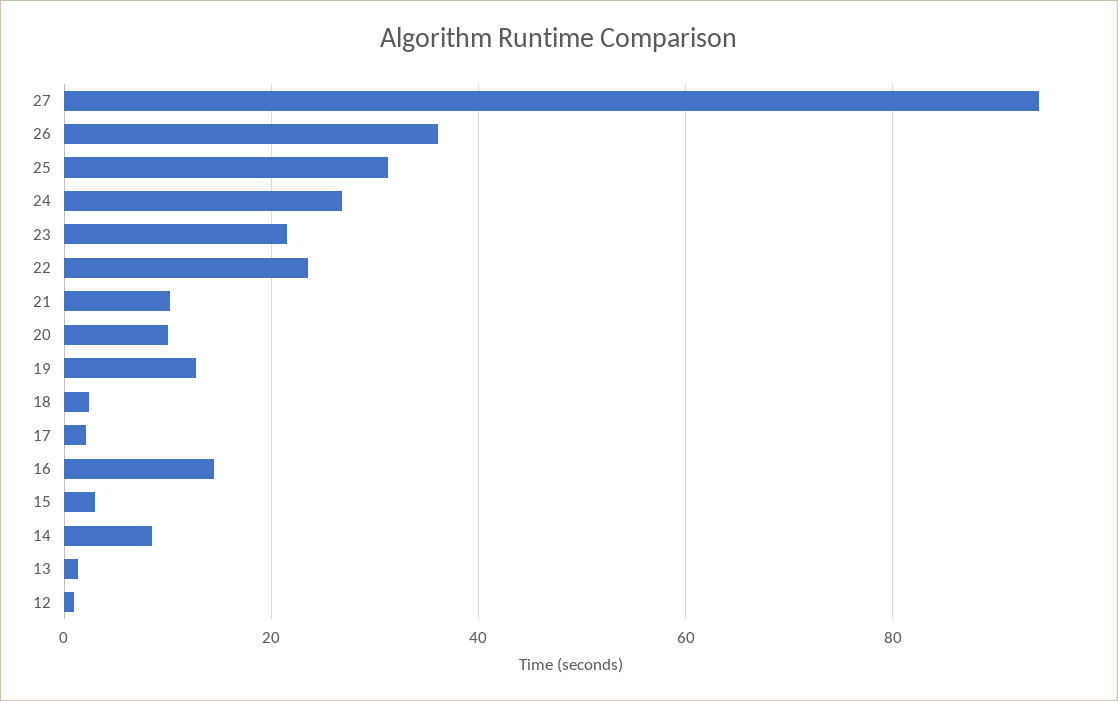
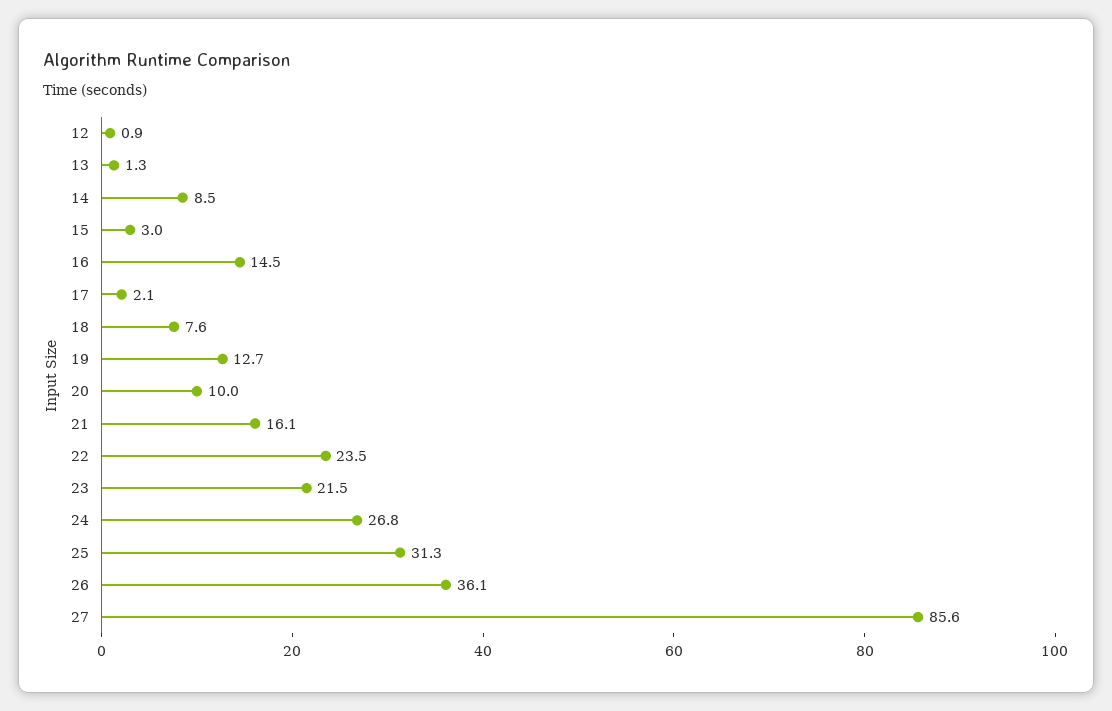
  {
-   "27": 94,
+   "27": 85.6,
    "26": 36.1,
    "25": 31.3,
    "24": 26.8,
    "23": 21.5,
    "22": 23.5,
-   "21": 10,
+   "21": 16.1,
    "20": 10,
    "19": 12.7,
-   "18": 2,
+   "18": 7.6,
    "17": 2.1,
    "16": 14.5,
    "15": 3,
    "14": 8.5,
    "13": 1.3,
    "12": 0.9
  }

